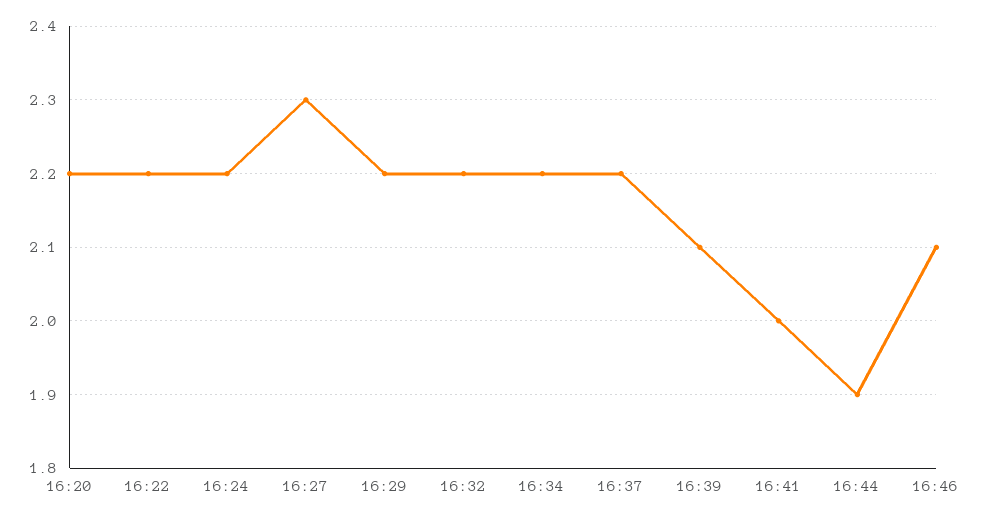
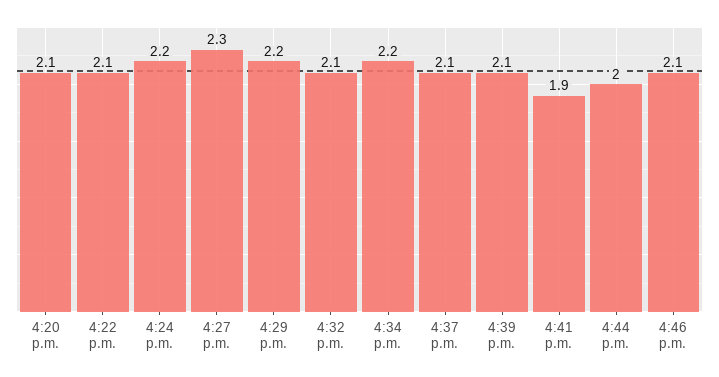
  {
-   "16:20": 2.2,
+   "16:20": 2.1,
-   "16:22": 2.2,
+   "16:22": 2.1,
    "16:24": 2.2,
    "16:27": 2.3,
    "16:29": 2.2,
-   "16:32": 2.2,
+   "16:32": 2.1,
    "16:34": 2.2,
-   "16:37": 2.2,
+   "16:37": 2.1,
    "16:39": 2.1,
-   "16:41": 2,
+   "16:41": 1.9,
-   "16:44": 1.9,
+   "16:44": 2,
    "16:46": 2.1
  }

